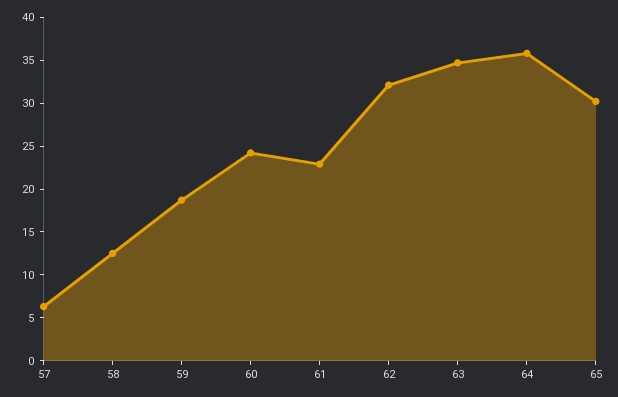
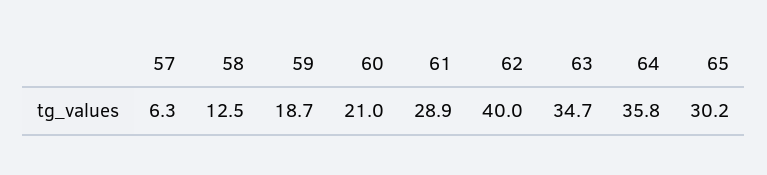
  {
    "57": 6.3,
    "58": 12.5,
    "59": 18.7,
-   "60": 24,
+   "60": 21,
-   "61": 23,
+   "61": 28.9,
-   "62": 32,
+   "62": 40,
    "63": 34.7,
    "64": 35.8,
    "65": 30.2
  }

